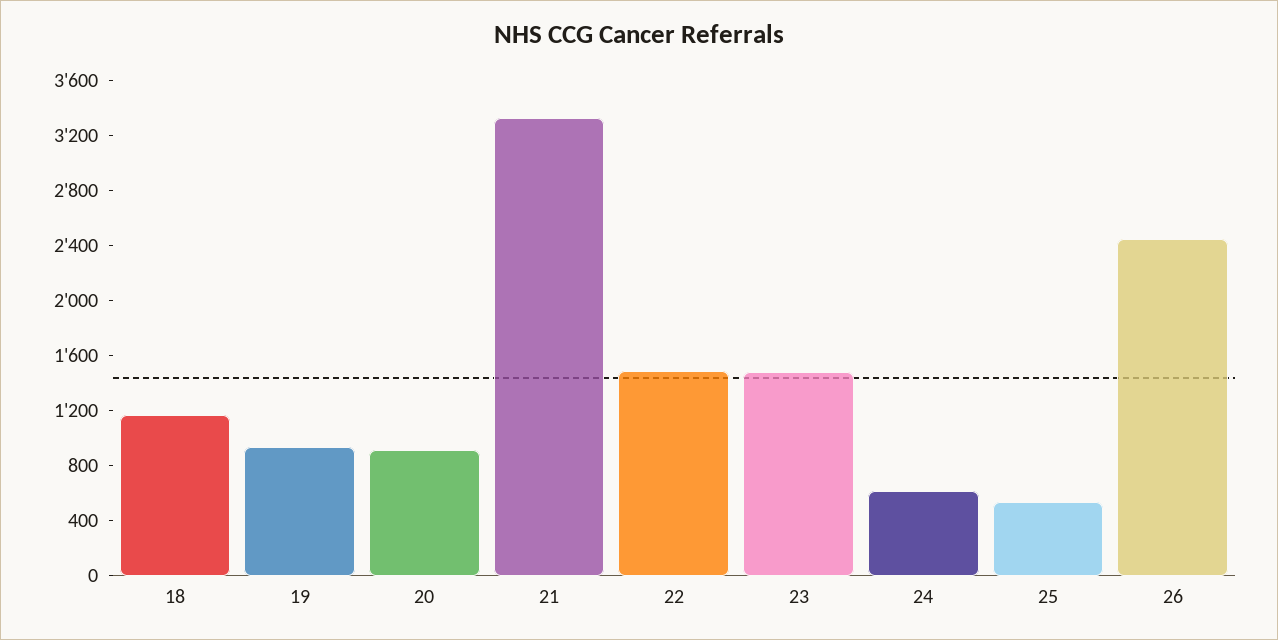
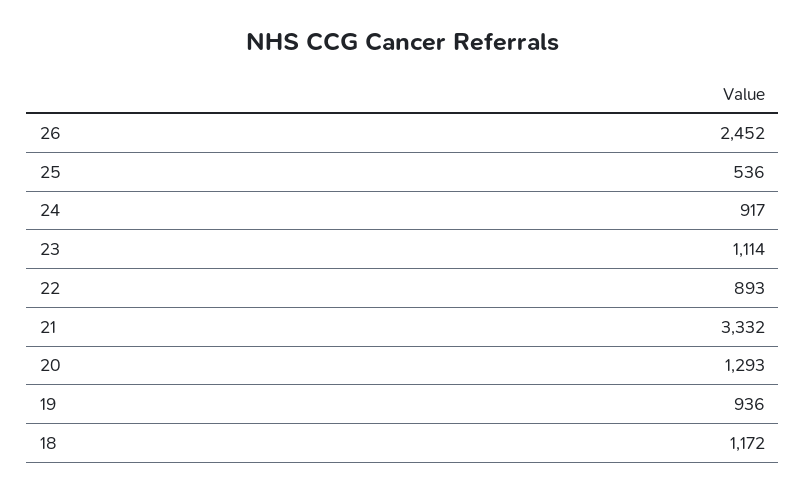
  {
    "18": 1172,
    "19": 936,
-   "20": 900,
+   "20": 1293,
    "21": 3332,
-   "22": 1500,
+   "22": 893,
-   "23": 1500,
+   "23": 1114,
-   "24": 600,
+   "24": 917,
    "25": 536,
    "26": 2452
  }

